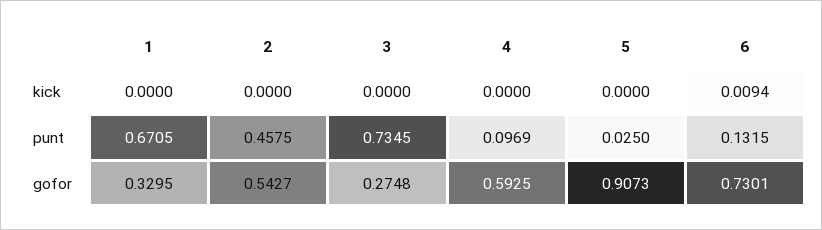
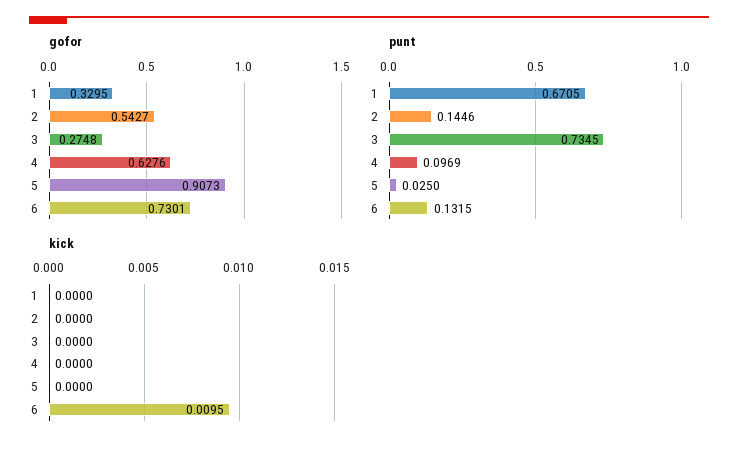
  {
    "kick": {
      "1": 0,
      "2": 0,
      "3": 0,
      "4": 0,
      "5": 0,
-     "6": 0.0094
+     "6": 0.0095
    },
    "punt": {
      "1": 0.6705,
-     "2": 0.4575,
+     "2": 0.1446,
      "3": 0.7345,
      "4": 0.0969,
      "5": 0.025,
      "6": 0.1315
    },
    "gofor": {
      "1": 0.3295,
      "2": 0.5427,
      "3": 0.2748,
-     "4": 0.5925,
+     "4": 0.6276,
      "5": 0.9073,
      "6": 0.7301
    }
  }

